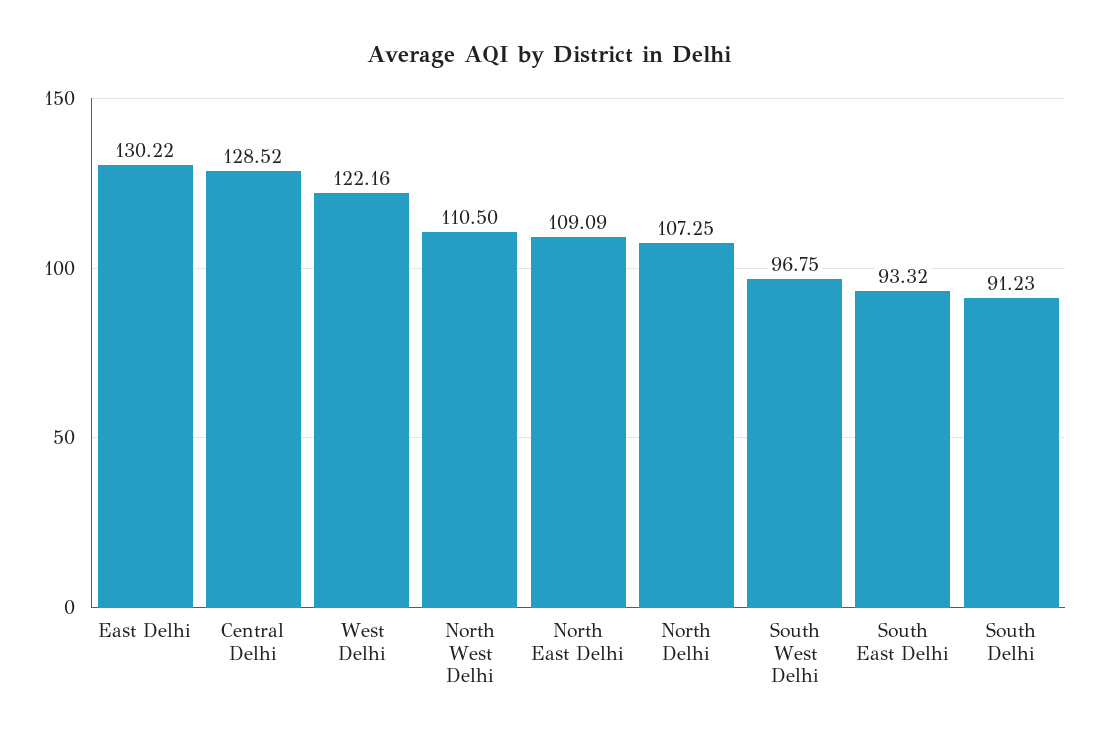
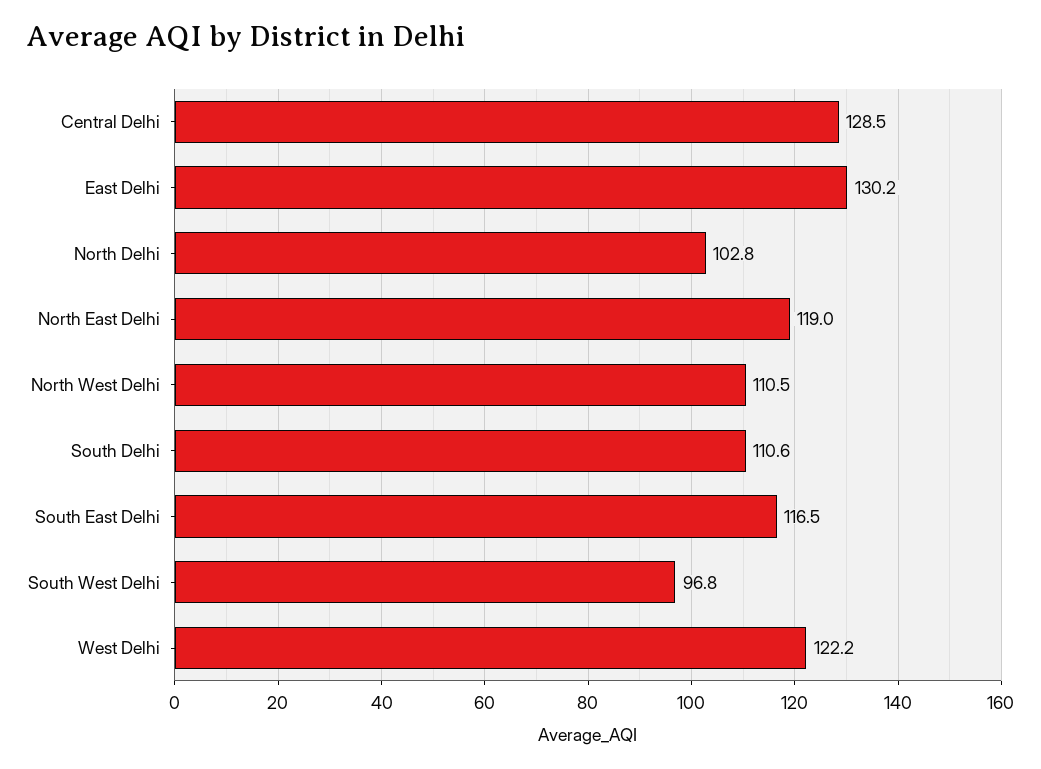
  {
    "East Delhi": 130.22,
    "Central Delhi": 128.52,
    "West Delhi": 122.16,
    "North West Delhi": 110.5,
-   "North East Delhi": 109.09,
+   "North East Delhi": 119,
-   "North Delhi": 107.25,
+   "North Delhi": 102.8,
    "South West Delhi": 96.75,
-   "South East Delhi": 93.32,
+   "South East Delhi": 116.5,
-   "South Delhi": 91.23
+   "South Delhi": 110.6
  }

